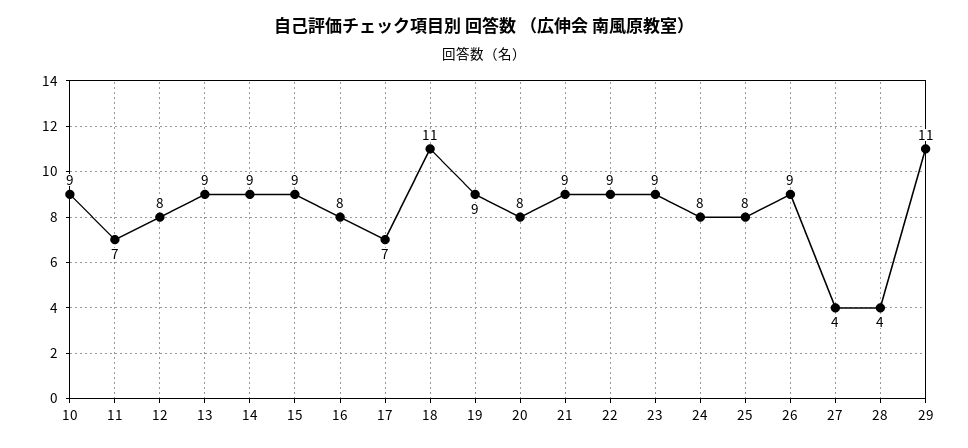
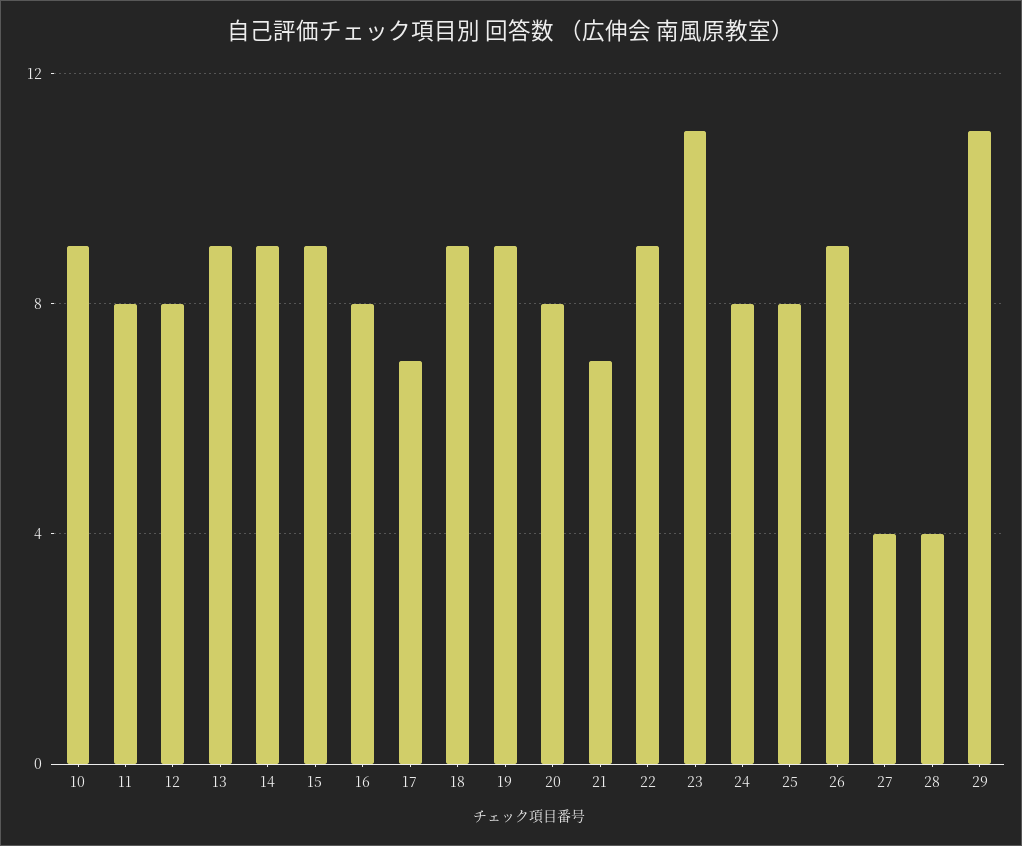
  {
    "10": 9,
-   "11": 7,
+   "11": 8,
    "12": 8,
    "13": 9,
    "14": 9,
    "15": 9,
    "16": 8,
    "17": 7,
-   "18": 11,
+   "18": 9,
    "19": 9,
    "20": 8,
-   "21": 9,
+   "21": 7,
    "22": 9,
-   "23": 9,
+   "23": 11,
    "24": 8,
    "25": 8,
    "26": 9,
    "27": 4,
    "28": 4,
    "29": 11
  }

